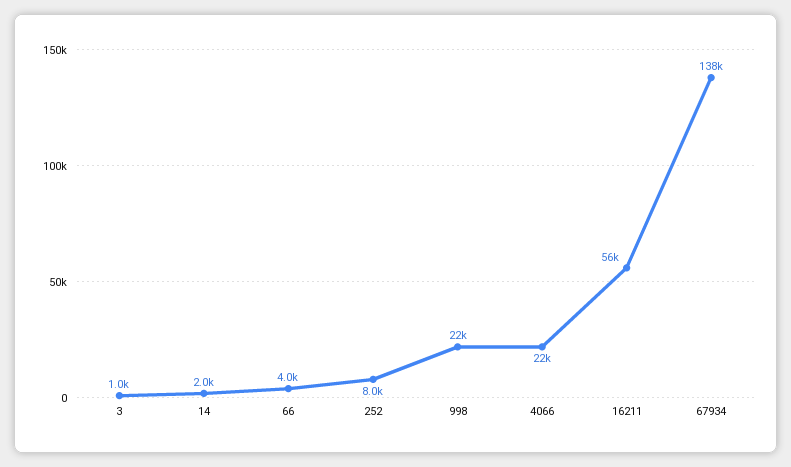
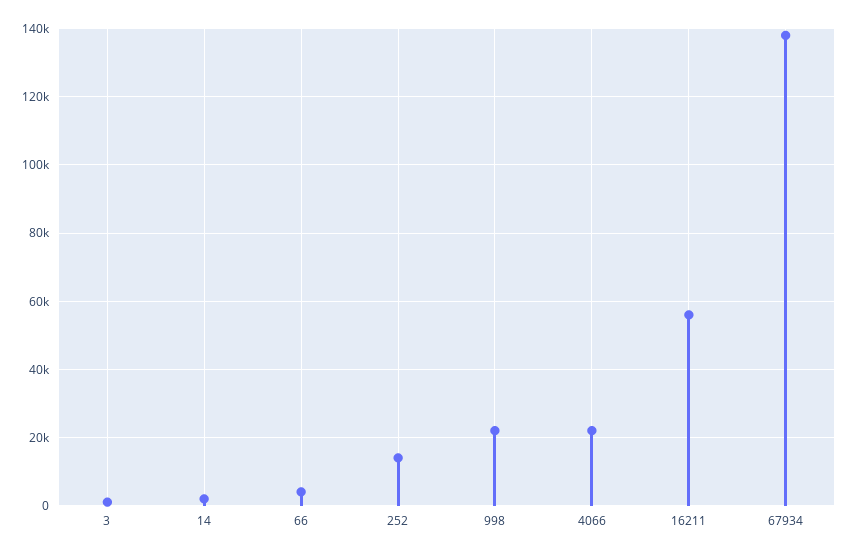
  {
    "3": 1000,
    "14": 2000,
    "66": 4000,
-   "252": 8000,
+   "252": 14000,
    "998": 22000,
    "4066": 22000,
    "16211": 56000,
    "67934": 138000
  }

